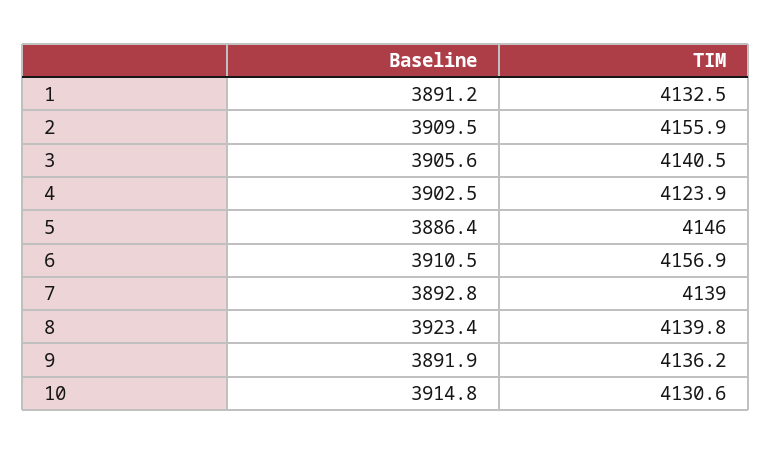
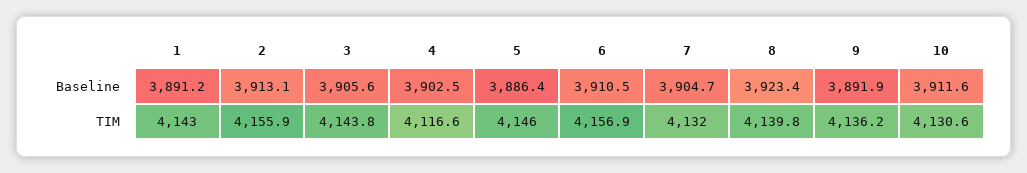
  {
    "Baseline": {
      "1": 3891.2,
-     "2": 3909.5,
+     "2": 3913.1,
      "3": 3905.6,
      "4": 3902.5,
      "5": 3886.4,
      "6": 3910.5,
-     "7": 3892.8,
+     "7": 3904.7,
      "8": 3923.4,
      "9": 3891.9,
-     "10": 3914.8
+     "10": 3911.6
    },
    "TIM": {
-     "1": 4132.5,
+     "1": 4143,
      "2": 4155.9,
-     "3": 4140.5,
+     "3": 4143.8,
-     "4": 4123.9,
+     "4": 4116.6,
      "5": 4146,
      "6": 4156.9,
-     "7": 4139,
+     "7": 4132,
      "8": 4139.8,
      "9": 4136.2,
      "10": 4130.6
    }
  }

